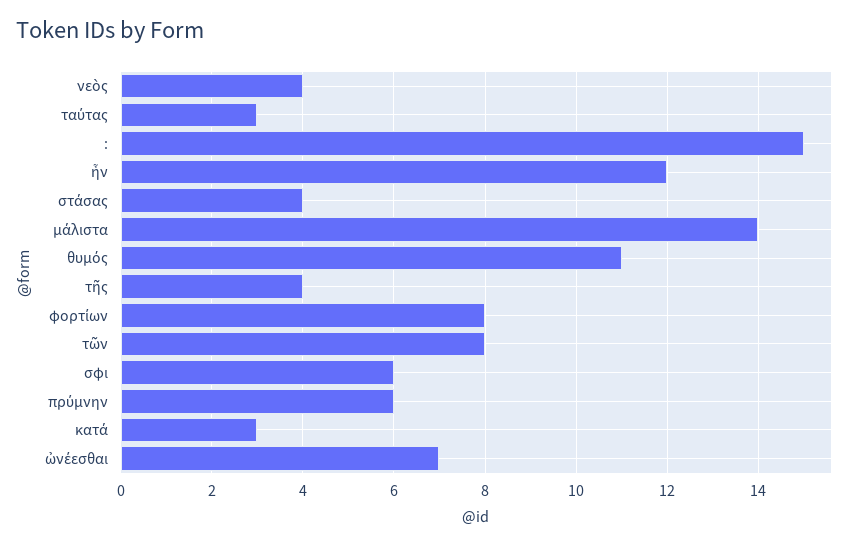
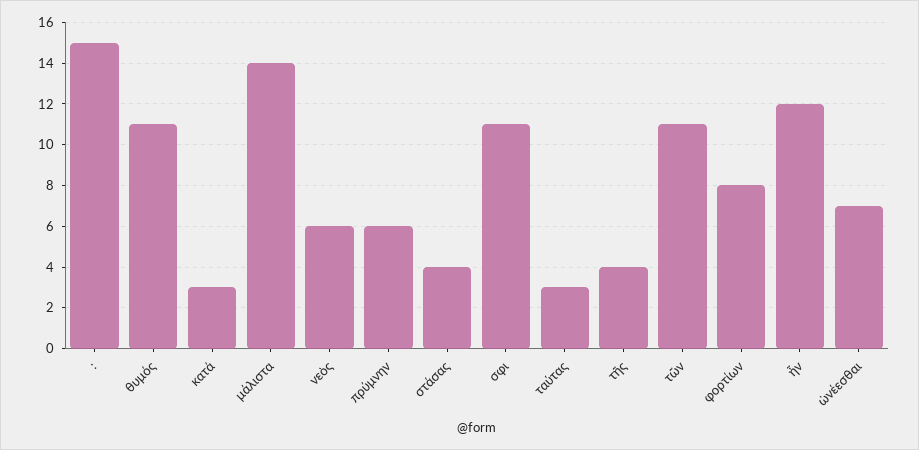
  {
-   "νεὸς": 4,
+   "νεὸς": 6,
    "ταύτας": 3,
    ":": 15,
    "ἦν": 12,
    "στάσας": 4,
    "μάλιστα": 14,
    "θυμός": 11,
    "τῆς": 4,
    "φορτίων": 8,
-   "τῶν": 8,
+   "τῶν": 11,
-   "σφι": 6,
+   "σφι": 11,
    "πρύμνην": 6,
    "κατά": 3,
    "ὠνέεσθαι": 7
  }

